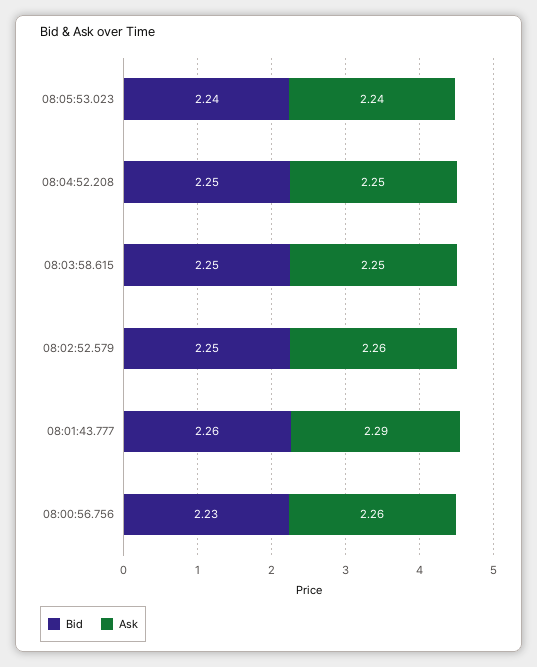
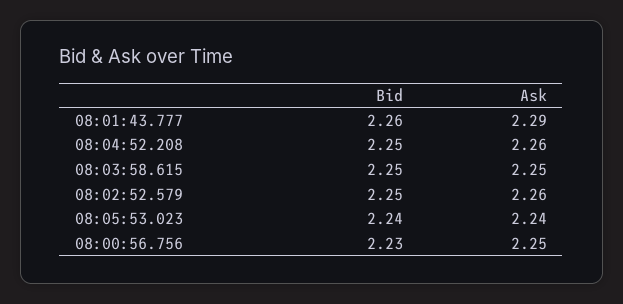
  {
    "Bid": {
      "08:05:53.023": 2.24,
      "08:04:52.208": 2.25,
      "08:03:58.615": 2.25,
      "08:02:52.579": 2.25,
      "08:01:43.777": 2.26,
      "08:00:56.756": 2.23
    },
    "Ask": {
      "08:05:53.023": 2.24,
-     "08:04:52.208": 2.25,
+     "08:04:52.208": 2.26,
      "08:03:58.615": 2.25,
      "08:02:52.579": 2.26,
      "08:01:43.777": 2.29,
-     "08:00:56.756": 2.26
+     "08:00:56.756": 2.25
    }
  }

